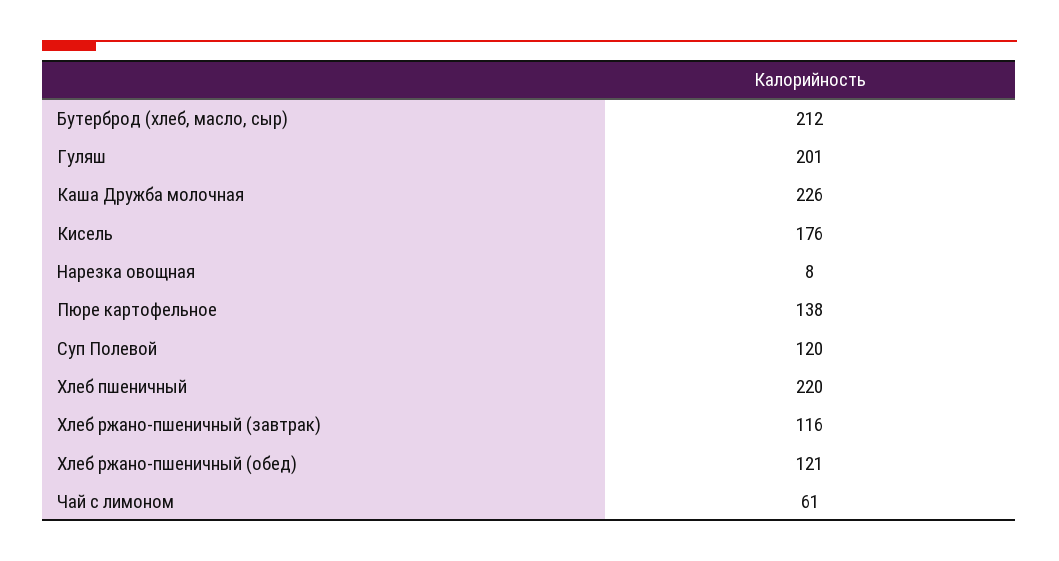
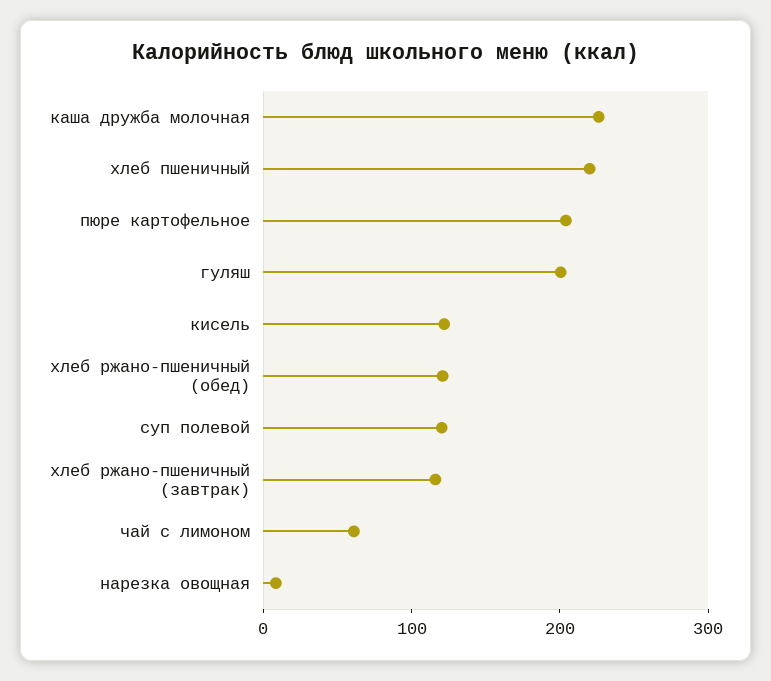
  {
-   "Бутерброд (хлеб, масло, сыр)": 212,
    "Гуляш": 201,
    "Каша Дружба молочная": 226,
-   "Кисель": 176,
+   "Кисель": 120,
    "Нарезка овощная": 8,
-   "Пюре картофельное": 138,
+   "Пюре картофельное": 200,
    "Суп Полевой": 120,
    "Хлеб пшеничный": 220,
    "Хлеб ржано-пшеничный (завтрак)": 116,
    "Хлеб ржано-пшеничный (обед)": 121,
    "Чай с лимоном": 61
  }

